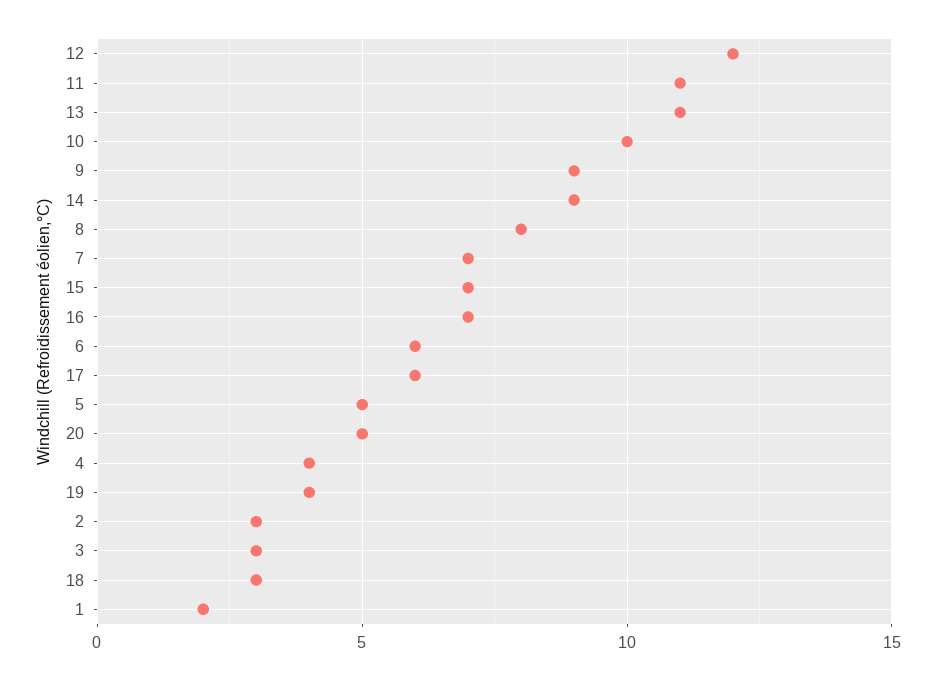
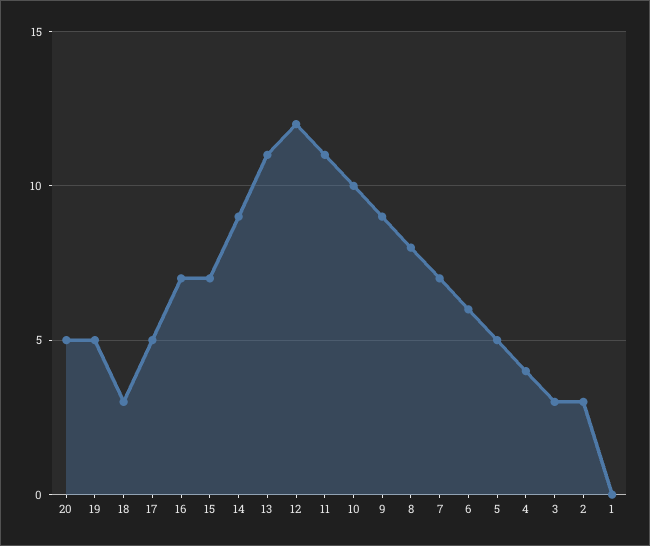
  {
    "12": 12,
    "11": 11,
    "13": 11,
    "10": 10,
    "9": 9,
    "14": 9,
    "8": 8,
    "7": 7,
    "15": 7,
    "16": 7,
    "6": 6,
-   "17": 6,
+   "17": 5,
    "5": 5,
    "20": 5,
    "4": 4,
-   "19": 4,
+   "19": 5,
    "2": 3,
    "3": 3,
    "18": 3,
-   "1": 2
+   "1": 0
  }

